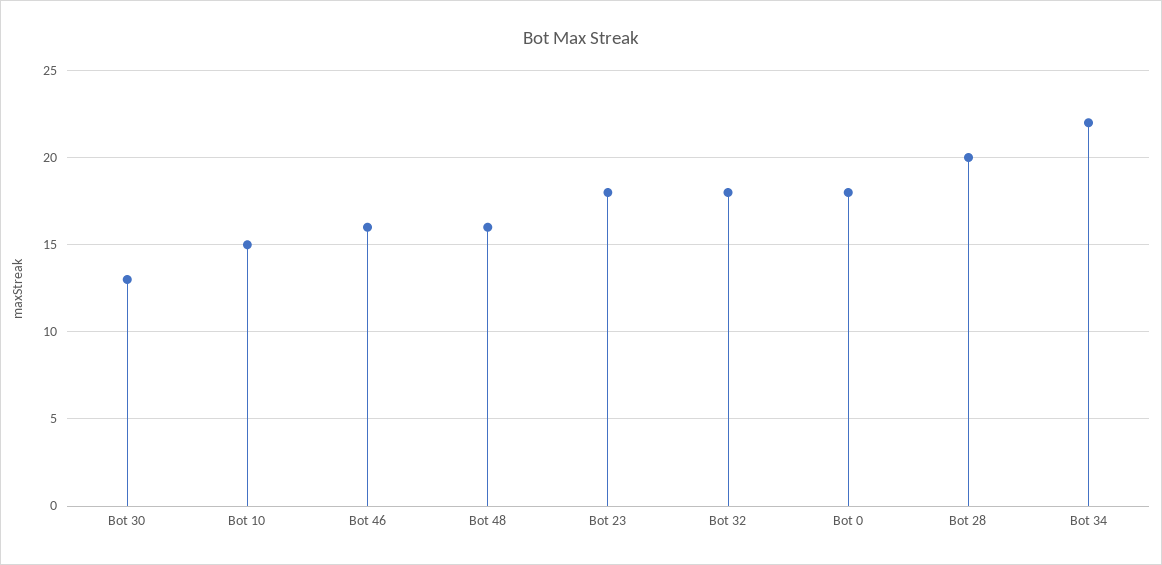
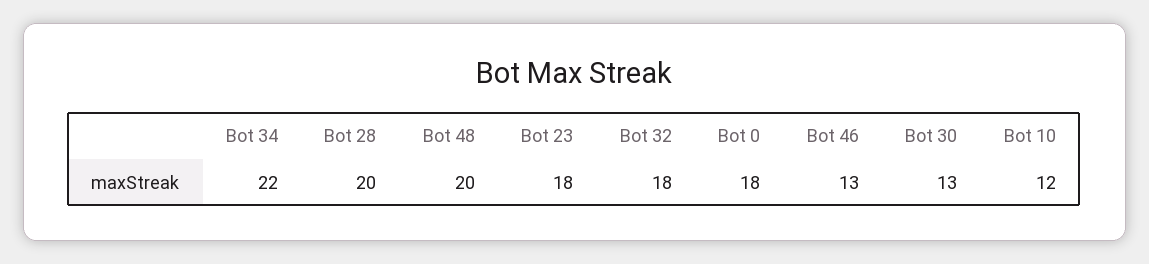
  {
    "Bot 30": 13,
-   "Bot 10": 15,
+   "Bot 10": 12,
-   "Bot 46": 16,
+   "Bot 46": 13,
-   "Bot 48": 16,
+   "Bot 48": 20,
    "Bot 23": 18,
    "Bot 32": 18,
    "Bot 0": 18,
    "Bot 28": 20,
    "Bot 34": 22
  }

